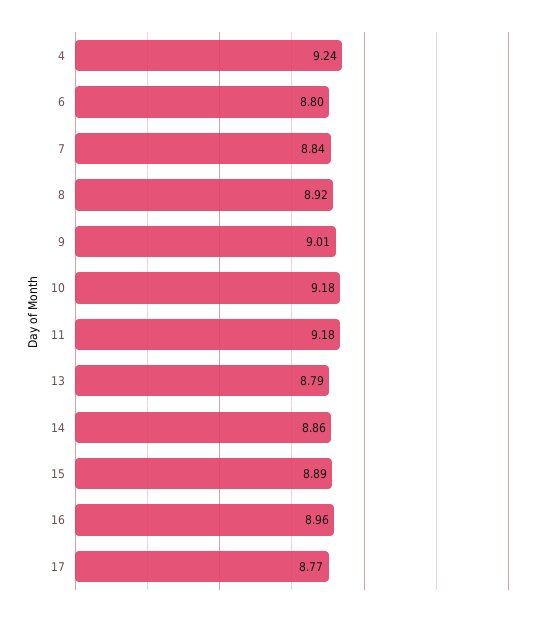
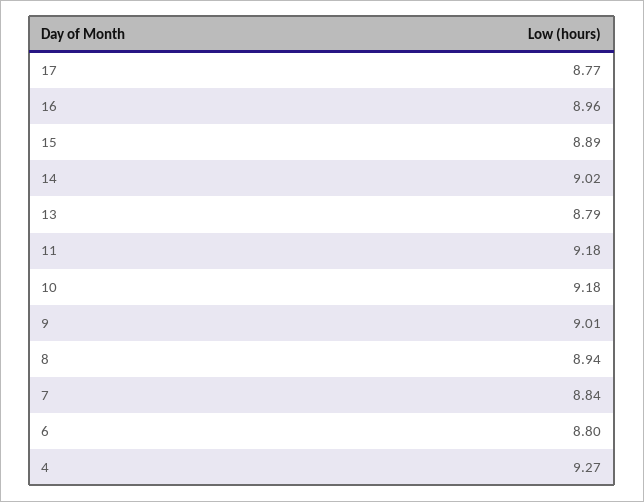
  {
-   "4": 9.24,
+   "4": 9.27,
    "6": 8.8,
    "7": 8.84,
-   "8": 8.92,
+   "8": 8.94,
    "9": 9.01,
    "10": 9.18,
    "11": 9.18,
    "13": 8.79,
-   "14": 8.86,
+   "14": 9.02,
    "15": 8.89,
    "16": 8.96,
    "17": 8.77
  }

